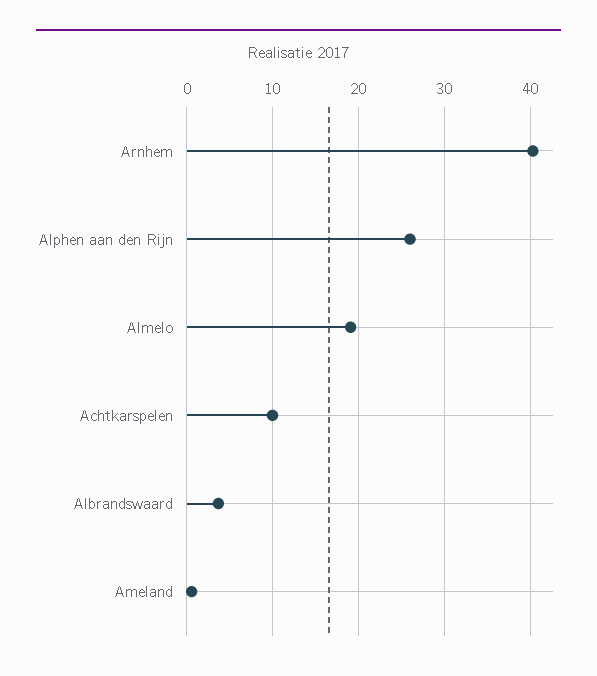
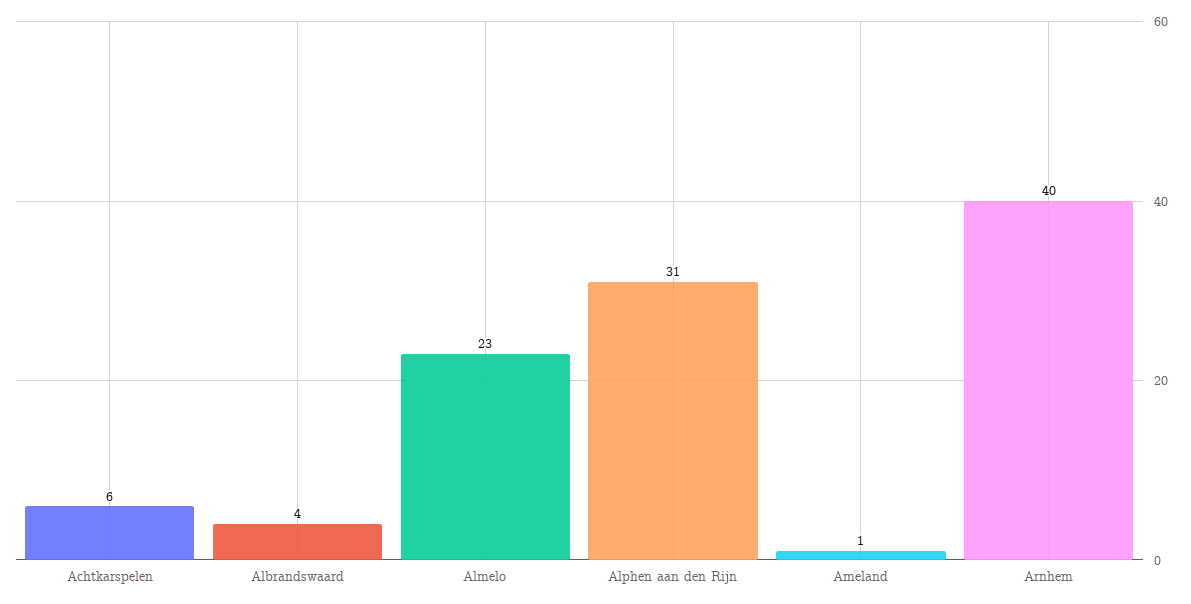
  {
    "Arnhem": 40,
-   "Alphen aan den Rijn": 26,
+   "Alphen aan den Rijn": 31,
-   "Almelo": 19,
+   "Almelo": 23,
-   "Achtkarspelen": 10,
+   "Achtkarspelen": 6,
    "Albrandswaard": 4,
    "Ameland": 1
  }

